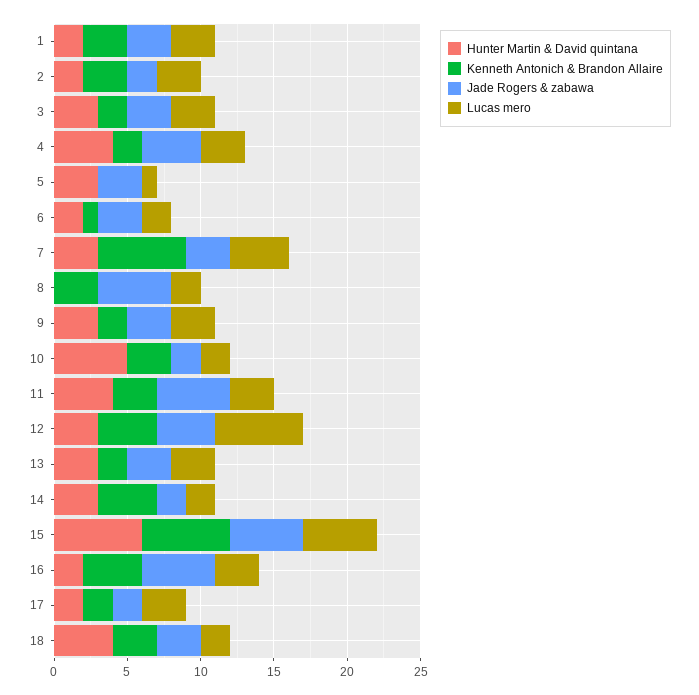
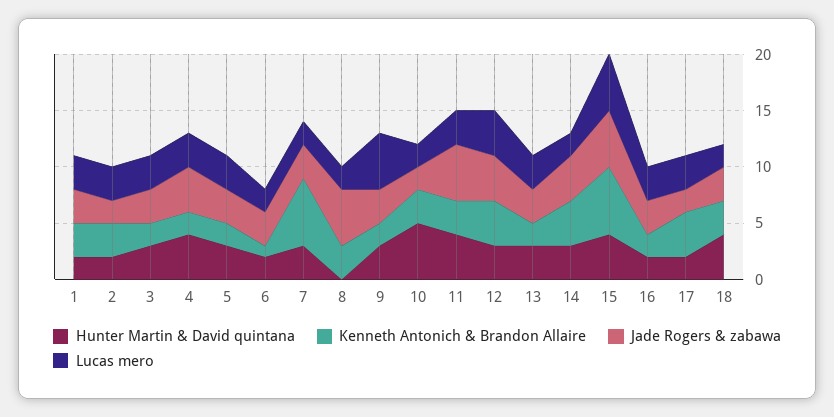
  {
    "Hunter Martin & David quintana": {
      "1": 2,
      "2": 2,
      "3": 3,
      "4": 4,
      "5": 3,
      "6": 2,
      "7": 3,
      "8": 0,
      "9": 3,
      "10": 5,
      "11": 4,
      "12": 3,
      "13": 3,
      "14": 3,
-     "15": 6,
+     "15": 4,
      "16": 2,
      "17": 2,
      "18": 4
    },
    "Kenneth Antonich & Brandon Allaire": {
      "1": 3,
      "2": 3,
      "3": 2,
      "4": 2,
-     "5": 0,
+     "5": 2,
      "6": 1,
      "7": 6,
      "8": 3,
      "9": 2,
      "10": 3,
      "11": 3,
      "12": 4,
      "13": 2,
      "14": 4,
      "15": 6,
-     "16": 4,
+     "16": 2,
-     "17": 2,
+     "17": 4,
      "18": 3
    },
    "Jade Rogers & zabawa": {
      "1": 3,
      "2": 2,
      "3": 3,
      "4": 4,
      "5": 3,
      "6": 3,
      "7": 3,
      "8": 5,
      "9": 3,
      "10": 2,
      "11": 5,
      "12": 4,
      "13": 3,
-     "14": 2,
+     "14": 4,
      "15": 5,
-     "16": 5,
+     "16": 3,
      "17": 2,
      "18": 3
    },
    "Lucas mero": {
      "1": 3,
      "2": 3,
      "3": 3,
      "4": 3,
-     "5": 1,
+     "5": 3,
      "6": 2,
-     "7": 4,
+     "7": 2,
      "8": 2,
-     "9": 3,
+     "9": 5,
      "10": 2,
      "11": 3,
-     "12": 6,
+     "12": 4,
      "13": 3,
      "14": 2,
      "15": 5,
      "16": 3,
      "17": 3,
      "18": 2
    }
  }

